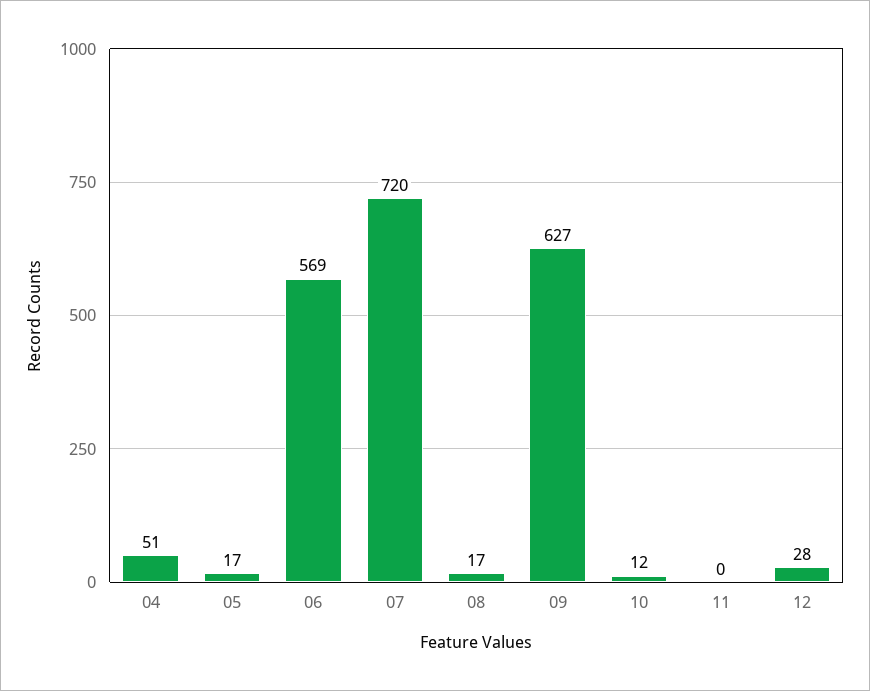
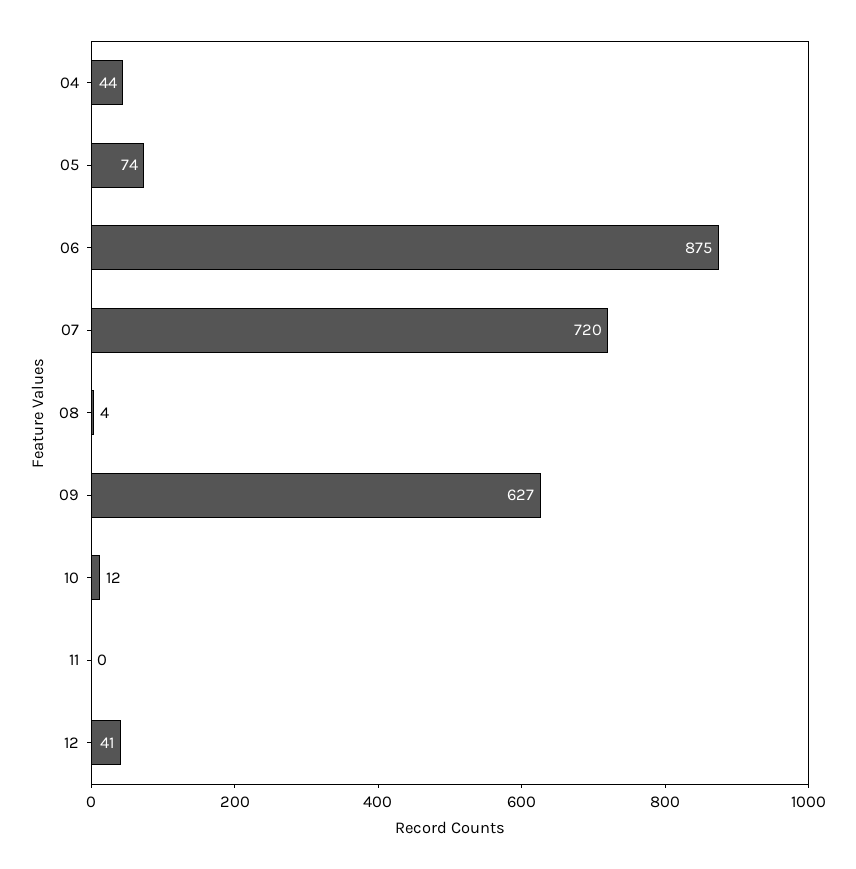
  {
-   "04": 51,
+   "04": 44,
-   "05": 17,
+   "05": 74,
-   "06": 569,
+   "06": 875,
    "07": 720,
-   "08": 17,
+   "08": 4,
    "09": 627,
    "10": 12,
    "11": 0,
-   "12": 28
+   "12": 41
  }

